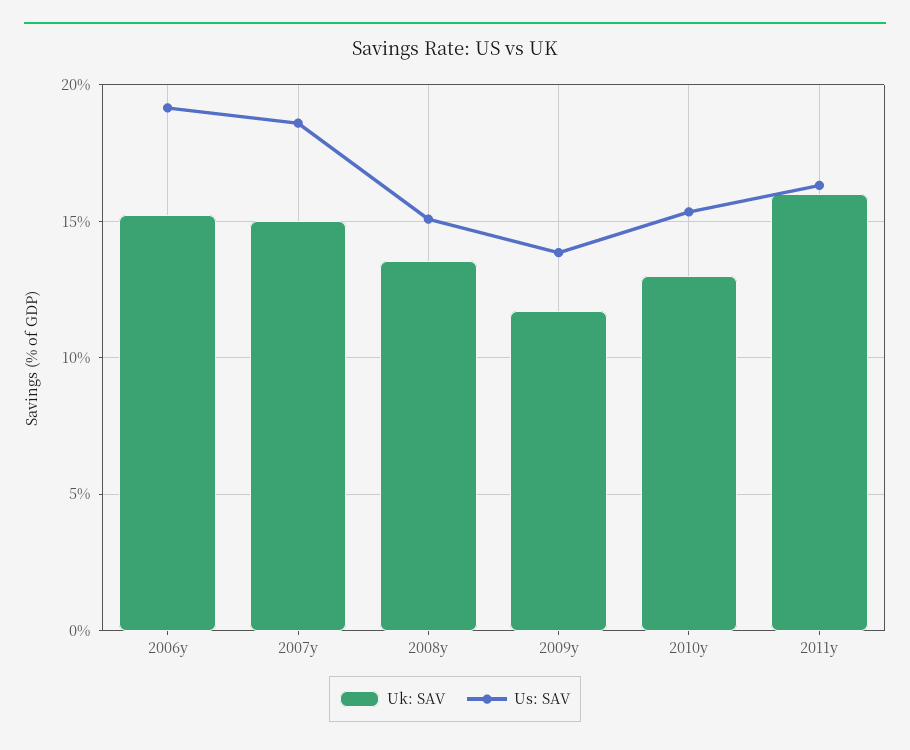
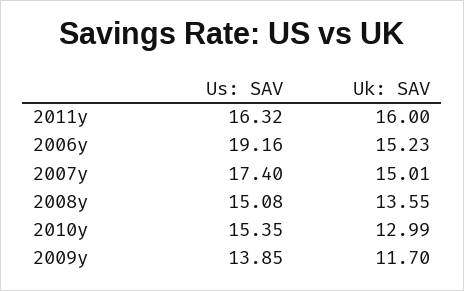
  {
    "Uk: SAV": {
      "2006y": 15.23,
      "2007y": 15.01,
      "2008y": 13.55,
      "2009y": 11.7,
      "2010y": 12.99,
      "2011y": 16
    },
    "Us: SAV": {
      "2006y": 19.16,
-     "2007y": 18.5,
+     "2007y": 17.4,
      "2008y": 15.08,
      "2009y": 13.85,
      "2010y": 15.35,
      "2011y": 16.32
    }
  }

